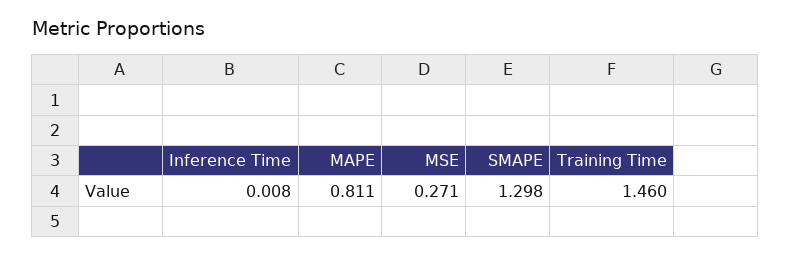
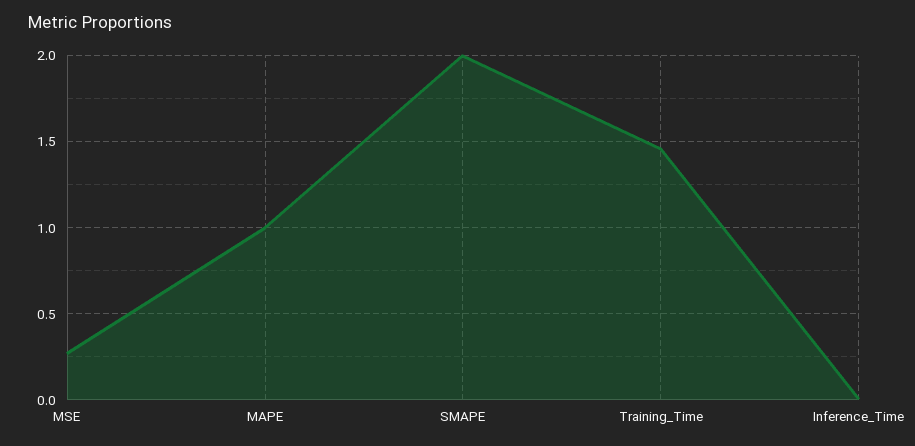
  {
    "Inference Time": 0.008,
-   "MAPE": 0.811,
+   "MAPE": 1,
    "MSE": 0.271,
-   "SMAPE": 1.298,
+   "SMAPE": 2,
    "Training Time": 1.46
  }

